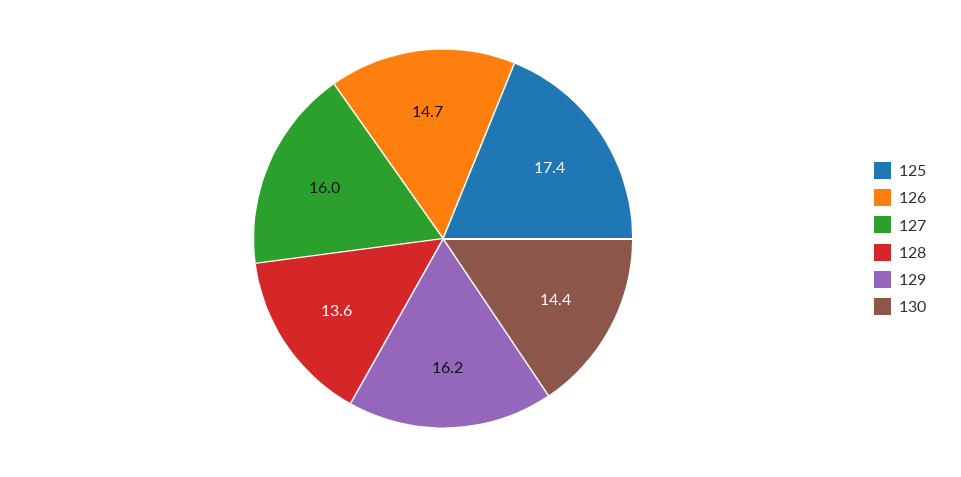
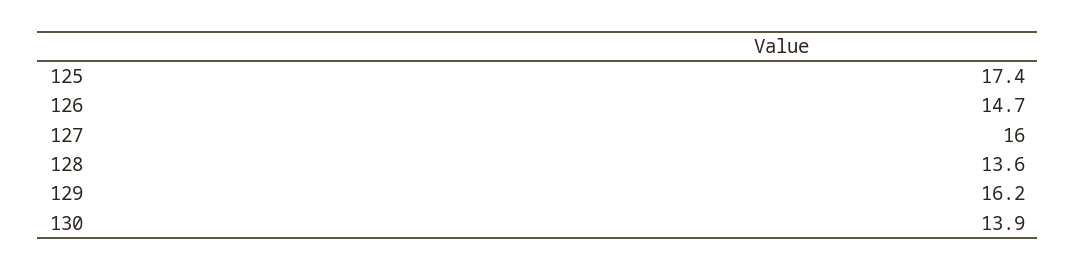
  {
    "125": 17.4,
    "126": 14.7,
    "127": 16,
    "128": 13.6,
    "129": 16.2,
-   "130": 14.4
+   "130": 13.9
  }

